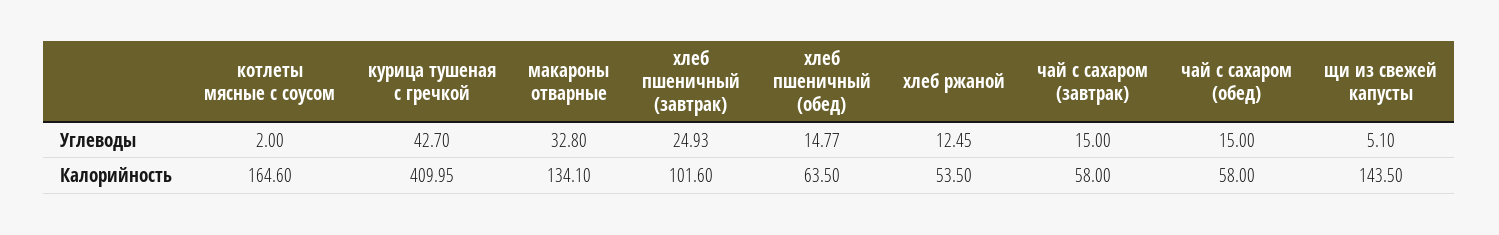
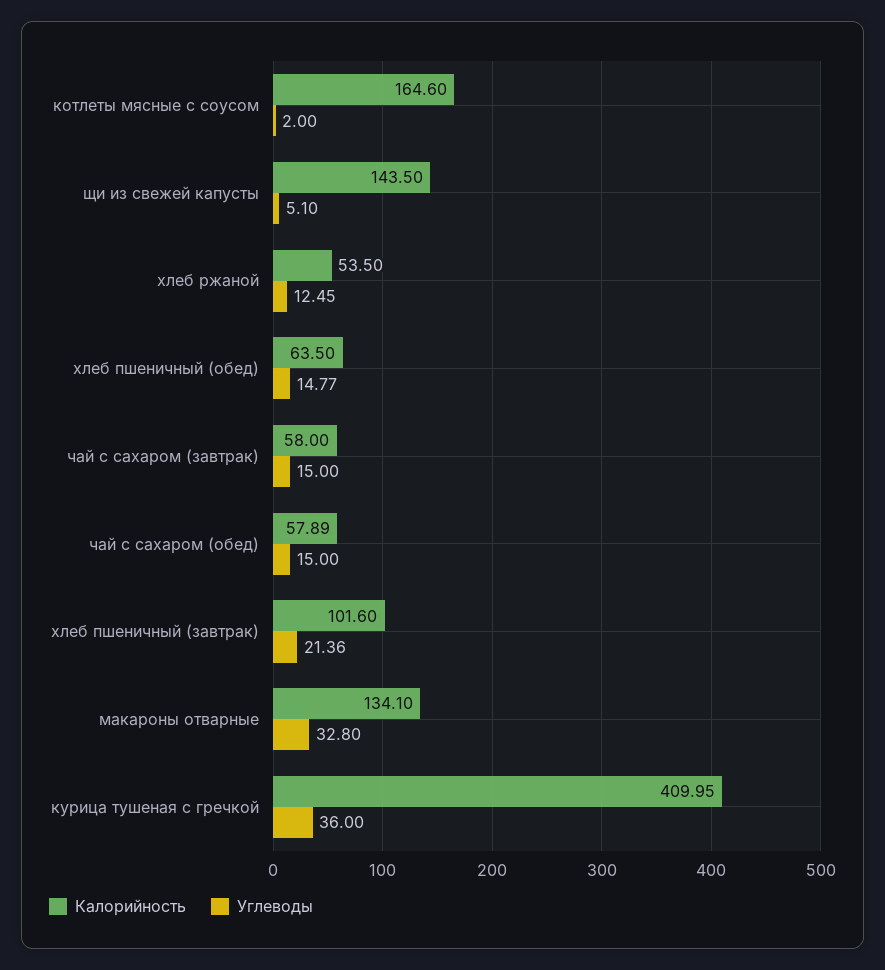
  {
    "Углеводы": {
      "котлеты мясные с соусом": 2,
-     "курица тушеная с гречкой": 42.7,
+     "курица тушеная с гречкой": 36,
      "макароны отварные": 32.8,
-     "хлеб пшеничный (завтрак)": 24.93,
+     "хлеб пшеничный (завтрак)": 21.36,
      "хлеб пшеничный (обед)": 14.77,
      "хлеб ржаной": 12.45,
      "чай с сахаром (завтрак)": 15,
      "чай с сахаром (обед)": 15,
      "щи из свежей капусты": 5.1
    },
    "Калорийность": {
      "котлеты мясные с соусом": 164.6,
      "курица тушеная с гречкой": 409.95,
      "макароны отварные": 134.1,
      "хлеб пшеничный (завтрак)": 101.6,
      "хлеб пшеничный (обед)": 63.5,
      "хлеб ржаной": 53.5,
      "чай с сахаром (завтрак)": 58,
-     "чай с сахаром (обед)": 58,
+     "чай с сахаром (обед)": 57.89,
      "щи из свежей капусты": 143.5
    }
  }

